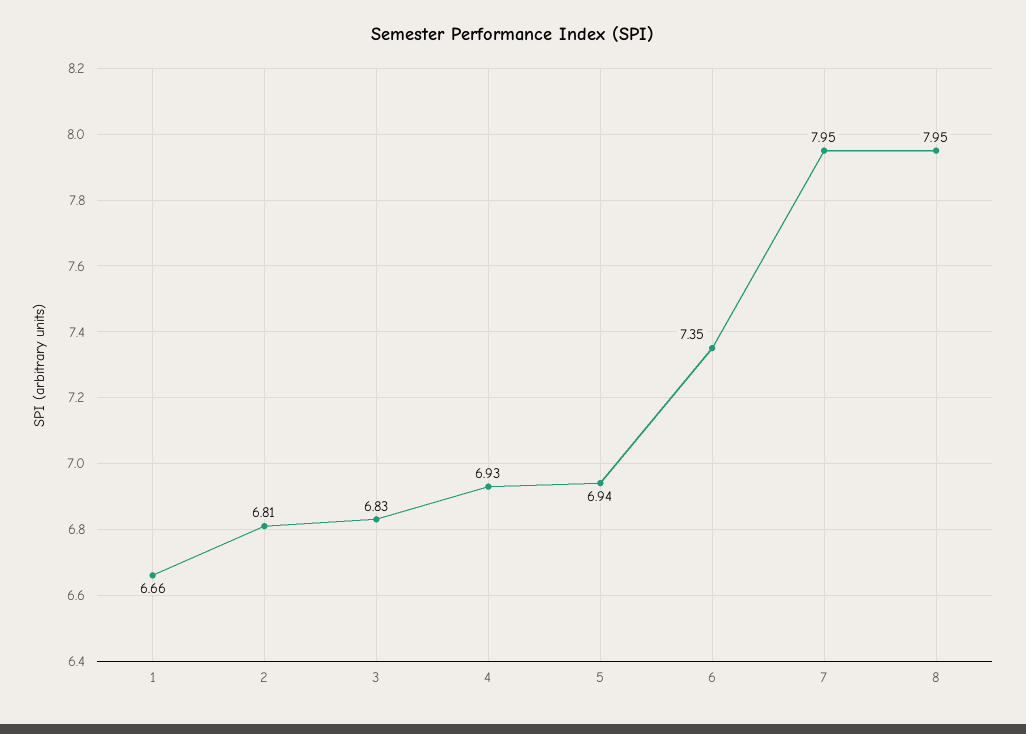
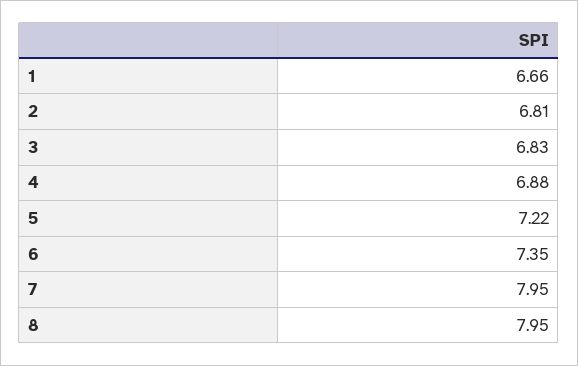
  {
    "1": 6.66,
    "2": 6.81,
    "3": 6.83,
-   "4": 6.93,
+   "4": 6.88,
-   "5": 6.94,
+   "5": 7.22,
    "6": 7.35,
    "7": 7.95,
    "8": 7.95
  }

